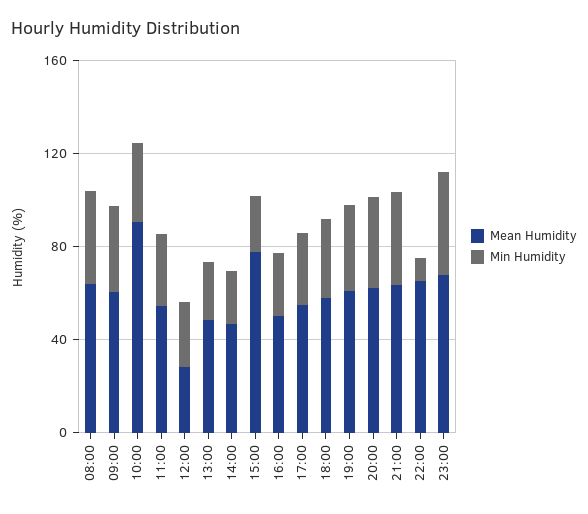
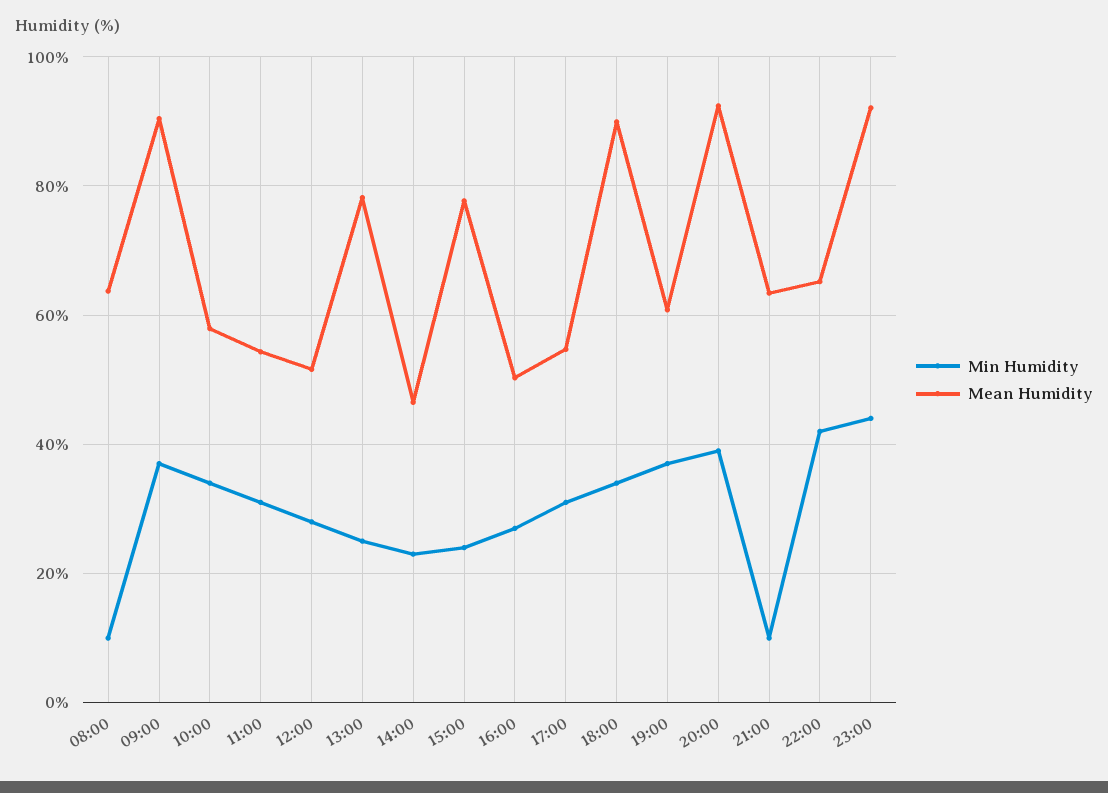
  {
    "Mean Humidity": {
      "08:00": 64,
-     "09:00": 60,
+     "09:00": 90,
-     "10:00": 90,
+     "10:00": 58,
      "11:00": 54,
-     "12:00": 30,
+     "12:00": 52,
-     "13:00": 50,
+     "13:00": 78,
      "14:00": 46,
      "15:00": 78,
      "16:00": 50,
      "17:00": 54,
-     "18:00": 60,
+     "18:00": 90,
      "19:00": 60,
-     "20:00": 60,
+     "20:00": 92,
      "21:00": 64,
      "22:00": 66,
-     "23:00": 70
+     "23:00": 92
    },
    "Min Humidity": {
-     "08:00": 40,
+     "08:00": 10,
      "09:00": 38,
      "10:00": 34,
      "11:00": 32,
      "12:00": 28,
      "13:00": 26,
      "14:00": 24,
      "15:00": 24,
      "16:00": 28,
      "17:00": 32,
      "18:00": 34,
      "19:00": 38,
      "20:00": 40,
-     "21:00": 40,
+     "21:00": 10,
-     "22:00": 10,
+     "22:00": 42,
      "23:00": 44
    }
  }

